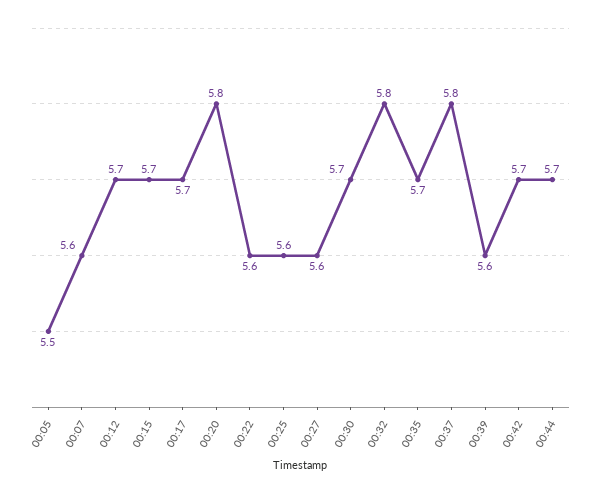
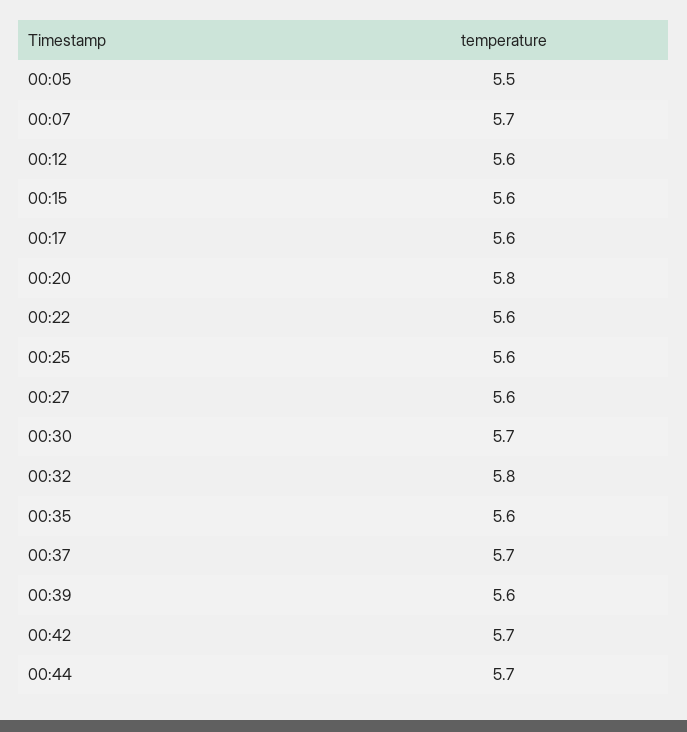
  {
    "00:05": 5.5,
-   "00:07": 5.6,
+   "00:07": 5.7,
-   "00:12": 5.7,
+   "00:12": 5.6,
-   "00:15": 5.7,
+   "00:15": 5.6,
-   "00:17": 5.7,
+   "00:17": 5.6,
    "00:20": 5.8,
    "00:22": 5.6,
    "00:25": 5.6,
    "00:27": 5.6,
    "00:30": 5.7,
    "00:32": 5.8,
-   "00:35": 5.7,
+   "00:35": 5.6,
-   "00:37": 5.8,
+   "00:37": 5.7,
    "00:39": 5.6,
    "00:42": 5.7,
    "00:44": 5.7
  }

